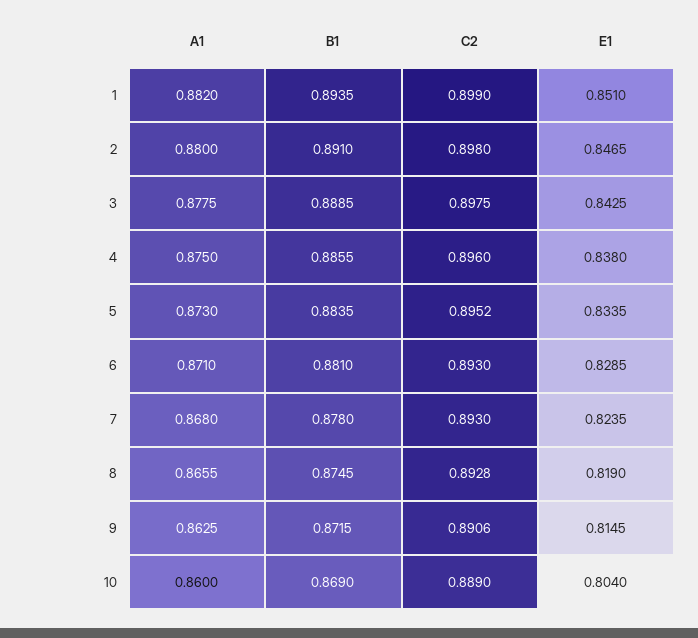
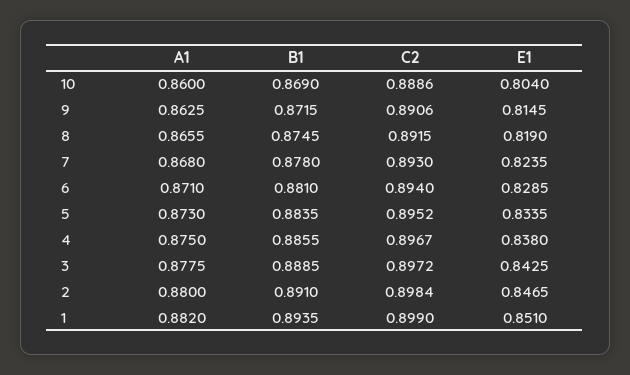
  {
    "A1": {
      "1": 0.882,
      "2": 0.88,
      "3": 0.8775,
      "4": 0.875,
      "5": 0.873,
      "6": 0.871,
      "7": 0.868,
      "8": 0.8655,
      "9": 0.8625,
      "10": 0.86
    },
    "B1": {
      "1": 0.8935,
      "2": 0.891,
      "3": 0.8885,
      "4": 0.8855,
      "5": 0.8835,
      "6": 0.881,
      "7": 0.878,
      "8": 0.8745,
      "9": 0.8715,
      "10": 0.869
    },
    "C2": {
      "1": 0.899,
-     "2": 0.898,
+     "2": 0.8984,
-     "3": 0.8975,
+     "3": 0.8972,
-     "4": 0.896,
+     "4": 0.8967,
      "5": 0.8952,
-     "6": 0.893,
+     "6": 0.894,
      "7": 0.893,
-     "8": 0.8928,
+     "8": 0.8915,
      "9": 0.8906,
-     "10": 0.889
+     "10": 0.8886
    },
    "E1": {
      "1": 0.851,
      "2": 0.8465,
      "3": 0.8425,
      "4": 0.838,
      "5": 0.8335,
      "6": 0.8285,
      "7": 0.8235,
      "8": 0.819,
      "9": 0.8145,
      "10": 0.804
    }
  }

